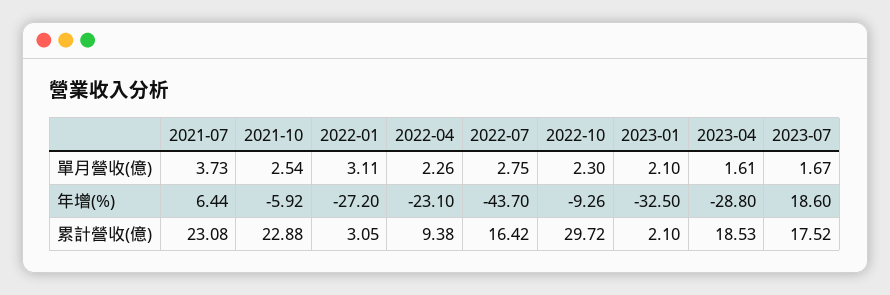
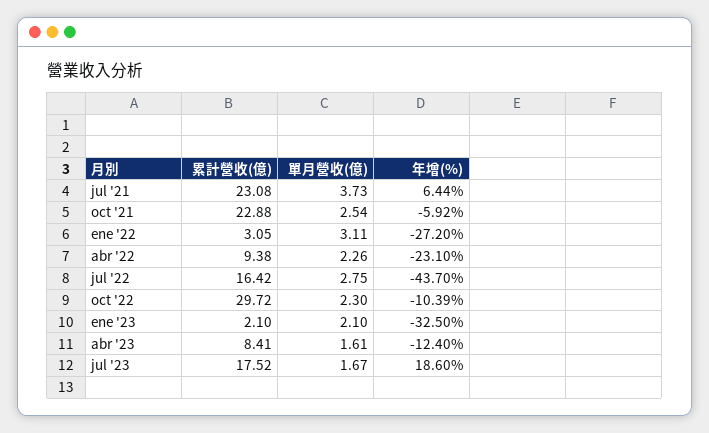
  {
    "2021-07": {
      "單月營收(億)": 3.73,
      "年增(%)": 6.44,
      "累計營收(億)": 23.08
    },
    "2021-10": {
      "單月營收(億)": 2.54,
      "年增(%)": -5.92,
      "累計營收(億)": 22.88
    },
    "2022-01": {
      "單月營收(億)": 3.11,
      "年增(%)": -27.2,
      "累計營收(億)": 3.05
    },
    "2022-04": {
      "單月營收(億)": 2.26,
      "年增(%)": -23.1,
      "累計營收(億)": 9.38
    },
    "2022-07": {
      "單月營收(億)": 2.75,
      "年增(%)": -43.7,
      "累計營收(億)": 16.42
    },
    "2022-10": {
      "單月營收(億)": 2.3,
-     "年增(%)": -9.26,
+     "年增(%)": -10.39,
      "累計營收(億)": 29.72
    },
    "2023-01": {
      "單月營收(億)": 2.1,
      "年增(%)": -32.5,
      "累計營收(億)": 2.1
    },
    "2023-04": {
      "單月營收(億)": 1.61,
-     "年增(%)": -28.8,
+     "年增(%)": -12.4,
-     "累計營收(億)": 18.53
+     "累計營收(億)": 8.41
    },
    "2023-07": {
      "單月營收(億)": 1.67,
      "年增(%)": 18.6,
      "累計營收(億)": 17.52
    }
  }

